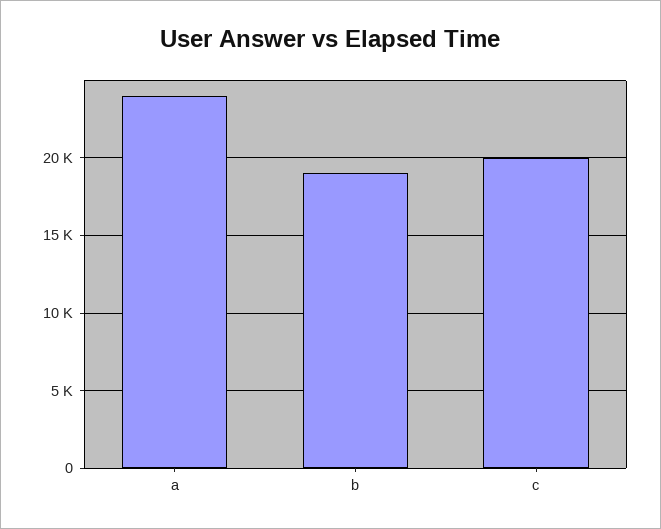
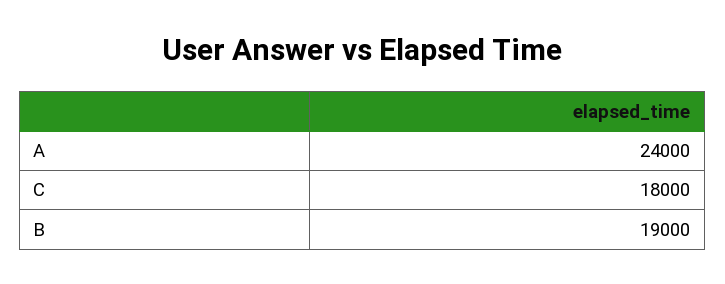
  {
    "a": 24000,
    "b": 19000,
-   "c": 20000
+   "c": 18000
  }

